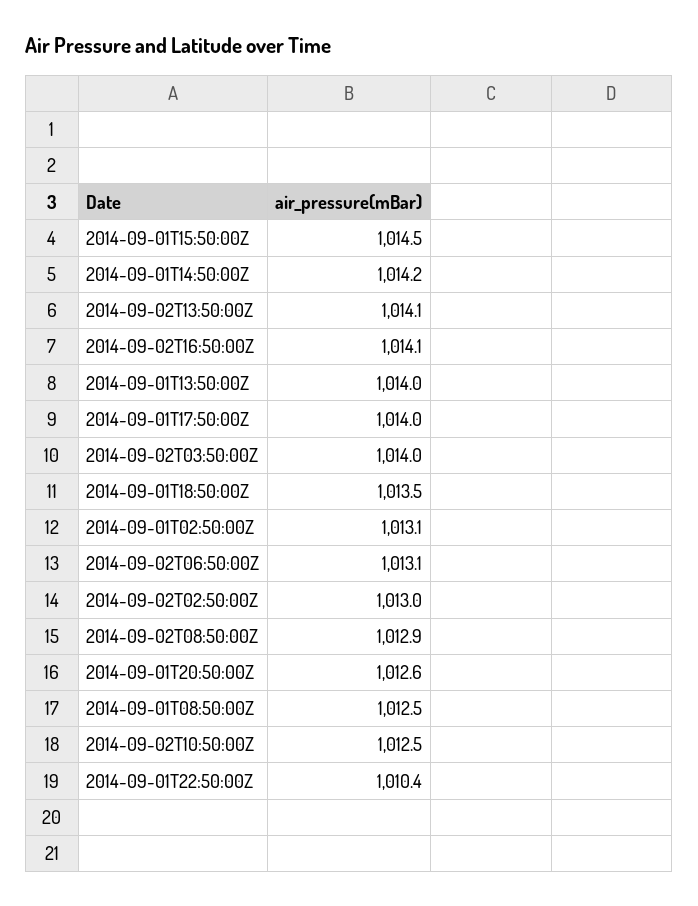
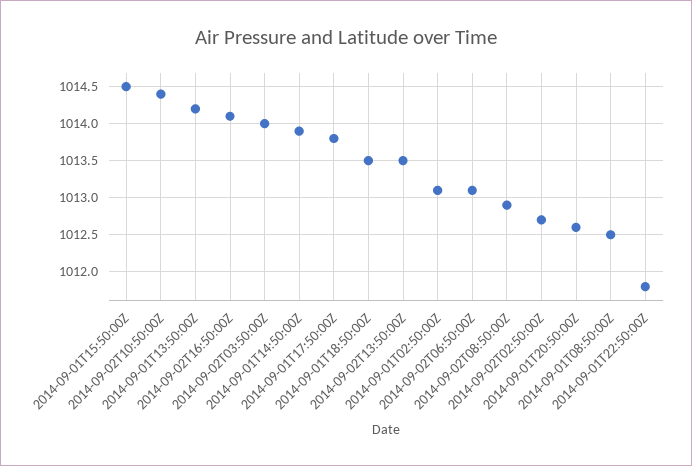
  {
    "2014-09-01T15:50:00Z": 1014.5,
-   "2014-09-01T14:50:00Z": 1014.2,
+   "2014-09-01T14:50:00Z": 1013.9,
-   "2014-09-02T13:50:00Z": 1014.1,
+   "2014-09-02T13:50:00Z": 1013.5,
    "2014-09-02T16:50:00Z": 1014.1,
-   "2014-09-01T13:50:00Z": 1014,
+   "2014-09-01T13:50:00Z": 1014.2,
-   "2014-09-01T17:50:00Z": 1014,
+   "2014-09-01T17:50:00Z": 1013.8,
    "2014-09-02T03:50:00Z": 1014,
    "2014-09-01T18:50:00Z": 1013.5,
    "2014-09-01T02:50:00Z": 1013.1,
    "2014-09-02T06:50:00Z": 1013.1,
-   "2014-09-02T02:50:00Z": 1013,
+   "2014-09-02T02:50:00Z": 1012.7,
    "2014-09-02T08:50:00Z": 1012.9,
    "2014-09-01T20:50:00Z": 1012.6,
    "2014-09-01T08:50:00Z": 1012.5,
-   "2014-09-02T10:50:00Z": 1012.5,
+   "2014-09-02T10:50:00Z": 1014.4,
-   "2014-09-01T22:50:00Z": 1010.4
+   "2014-09-01T22:50:00Z": 1011.8
  }

